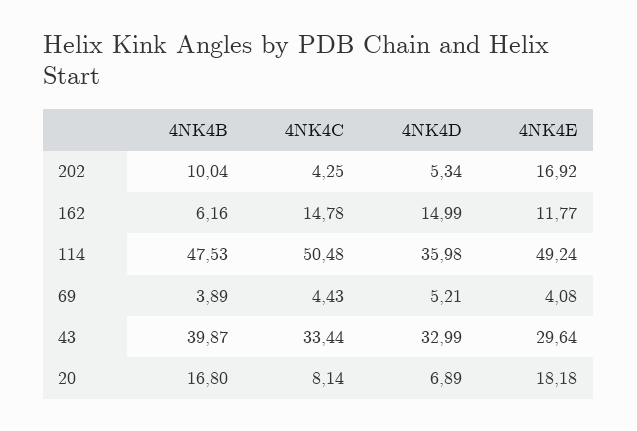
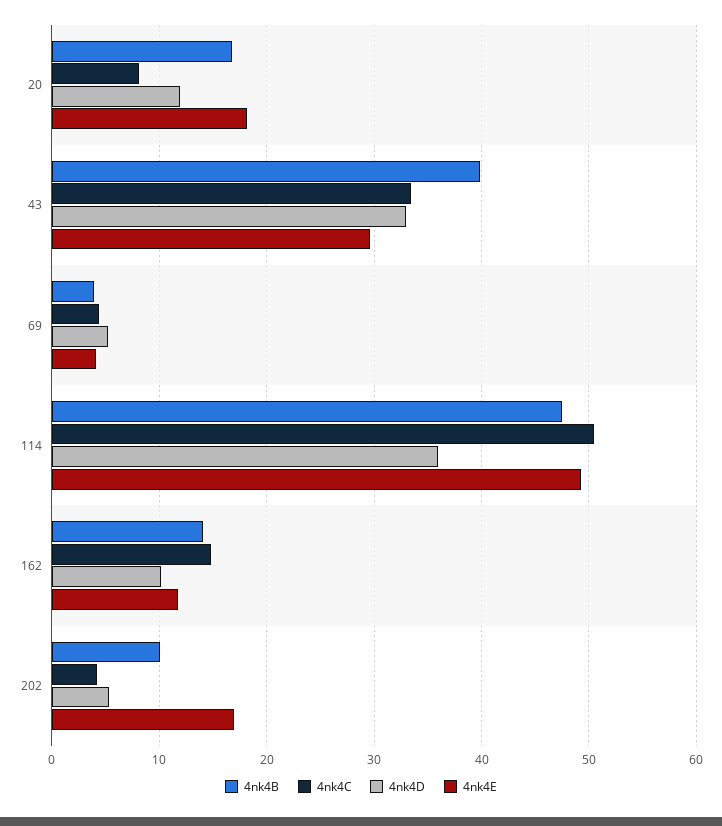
  {
    "4NK4B": {
      "202": 10.04,
-     "162": 6.16,
+     "162": 14,
      "114": 47.53,
      "69": 3.89,
      "43": 39.87,
      "20": 16.8
    },
    "4NK4C": {
      "202": 4.25,
      "162": 14.78,
      "114": 50.48,
      "69": 4.43,
      "43": 33.44,
      "20": 8.14
    },
    "4NK4D": {
      "202": 5.34,
-     "162": 14.99,
+     "162": 10,
      "114": 35.98,
      "69": 5.21,
      "43": 32.99,
-     "20": 6.89
+     "20": 12
    },
    "4NK4E": {
      "202": 16.92,
      "162": 11.77,
      "114": 49.24,
      "69": 4.08,
      "43": 29.64,
      "20": 18.18
    }
  }

